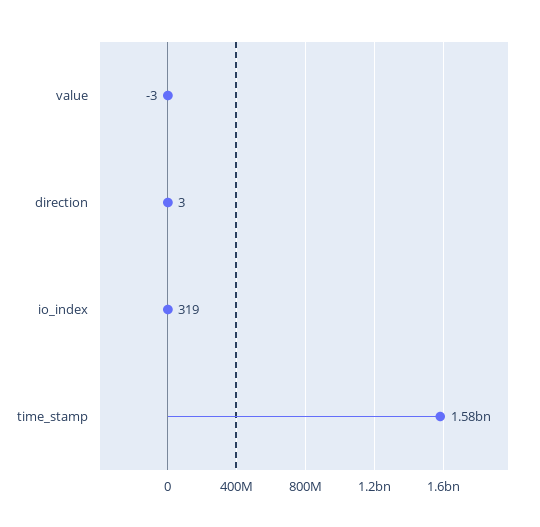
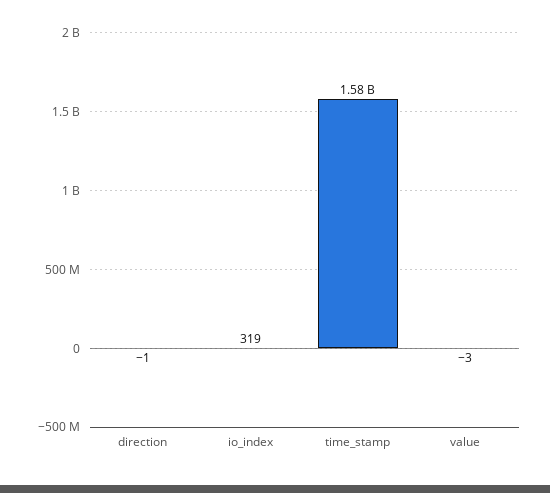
  {
    "value": -3,
-   "direction": 3,
+   "direction": -1,
    "io_index": 319,
    "time_stamp": 1580000000
  }

